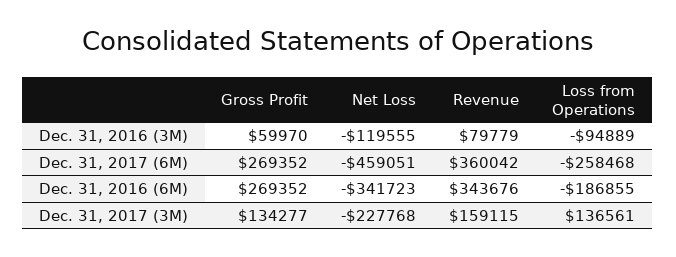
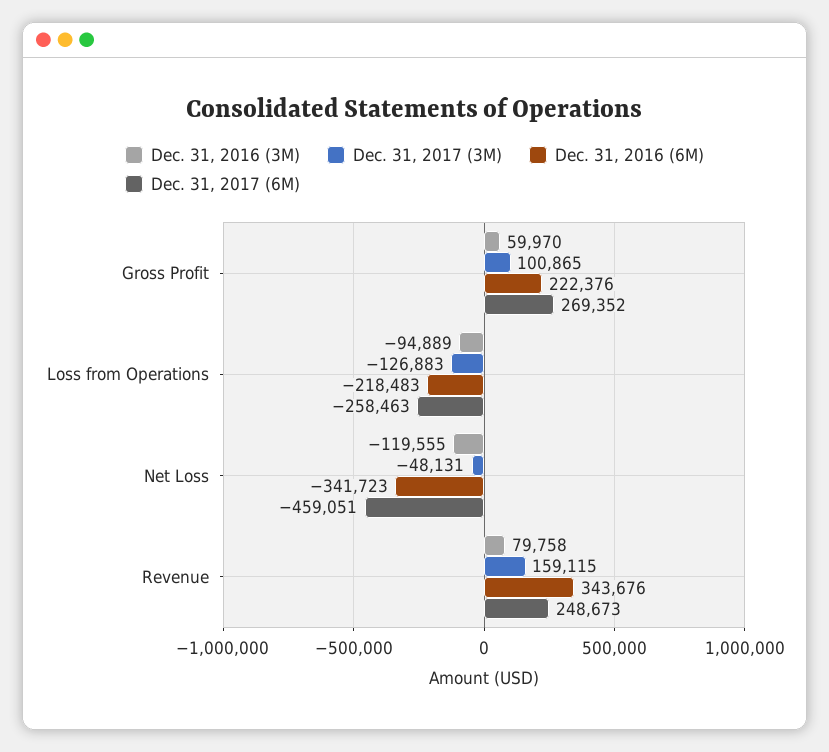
  {
    "Dec. 31, 2016 (3M)": {
      "Gross Profit": 59970,
      "Net Loss": -119555,
-     "Revenue": 79779,
+     "Revenue": 79758,
      "Loss from Operations": -94889
    },
    "Dec. 31, 2017 (6M)": {
      "Gross Profit": 269352,
      "Net Loss": -459051,
-     "Revenue": 360042,
+     "Revenue": 248673,
-     "Loss from Operations": -258468
+     "Loss from Operations": -258463
    },
    "Dec. 31, 2016 (6M)": {
-     "Gross Profit": 269352,
+     "Gross Profit": 222376,
      "Net Loss": -341723,
      "Revenue": 343676,
-     "Loss from Operations": -186855
+     "Loss from Operations": -218483
    },
    "Dec. 31, 2017 (3M)": {
-     "Gross Profit": 134277,
+     "Gross Profit": 100865,
-     "Net Loss": -227768,
+     "Net Loss": -48131,
      "Revenue": 159115,
-     "Loss from Operations": 136561
+     "Loss from Operations": -126883
    }
  }

